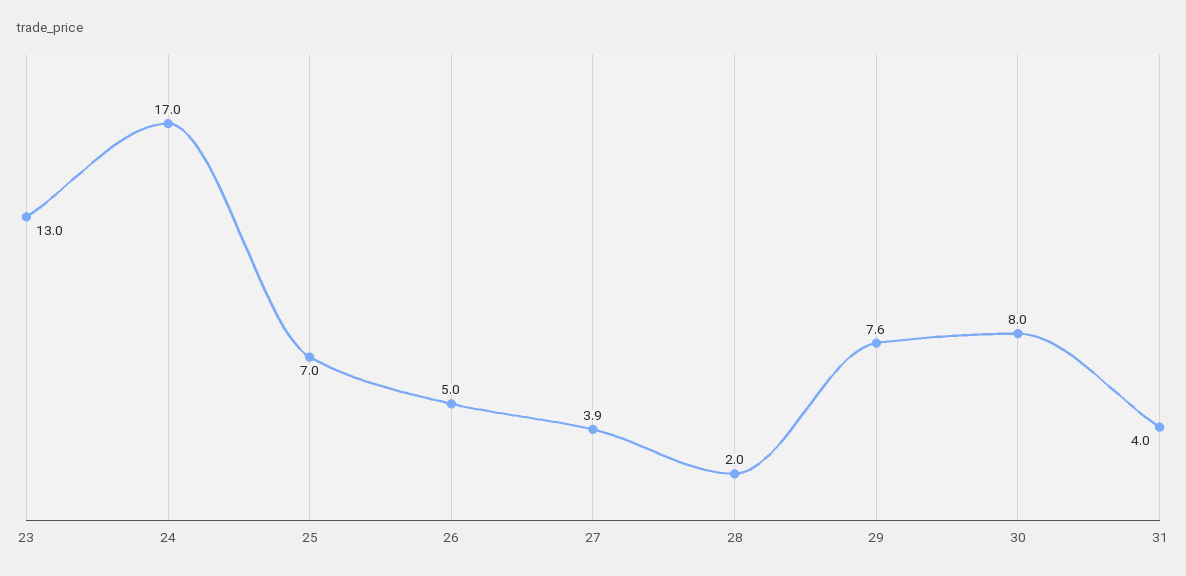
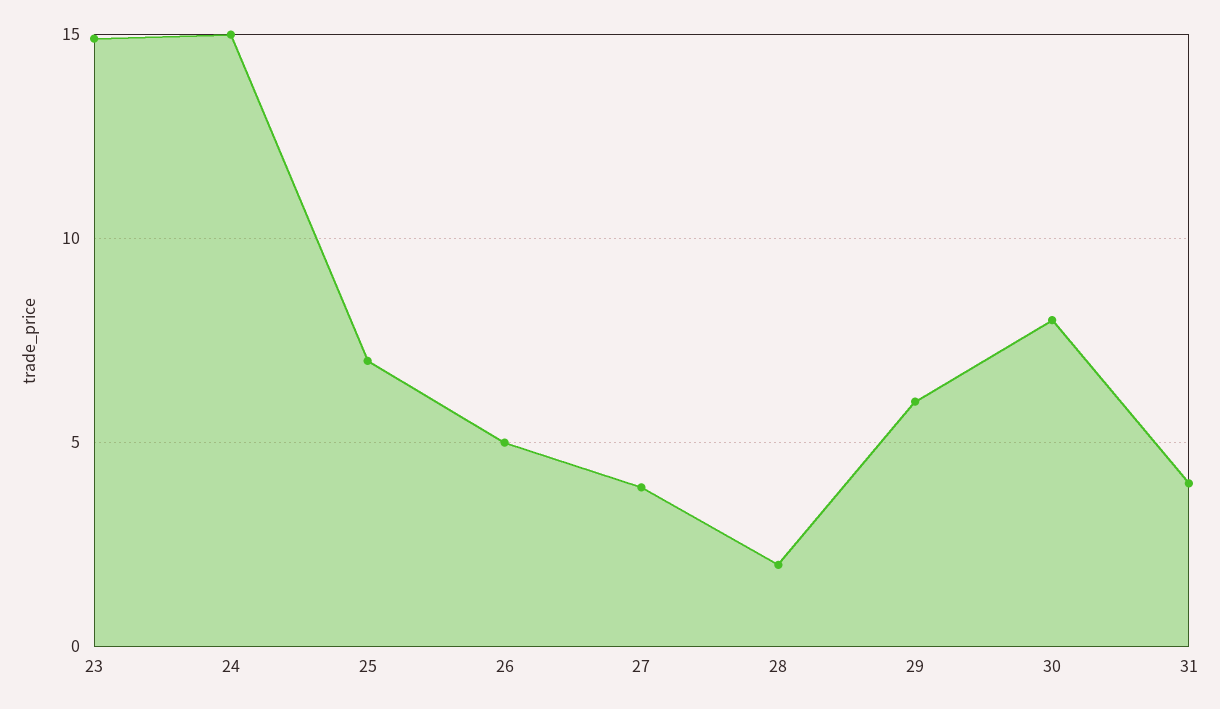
  {
-   "23": 13,
+   "23": 15,
-   "24": 17,
+   "24": 15,
    "25": 7,
    "26": 5,
    "27": 3.9,
    "28": 2,
-   "29": 7.6,
+   "29": 6,
    "30": 8,
    "31": 4
  }

